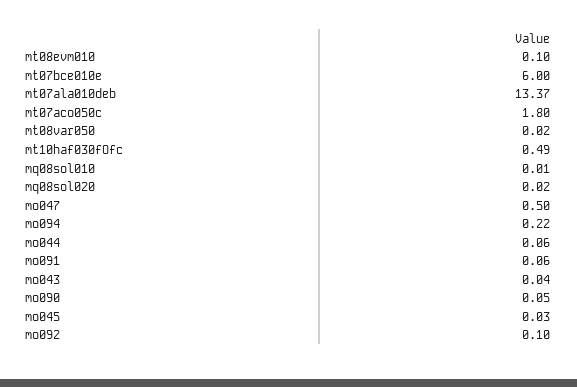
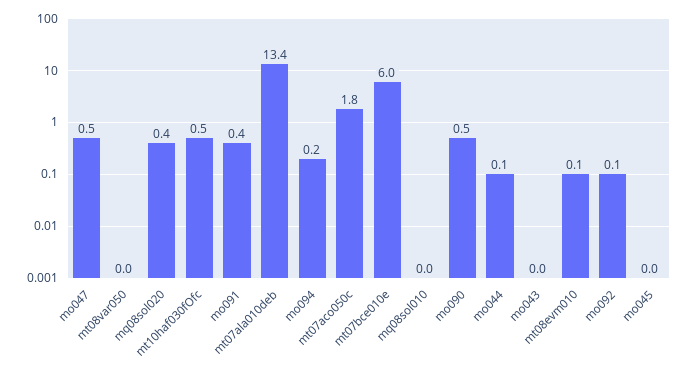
  {
    "mt08evm010": 0.1,
    "mt07bce010e": 6,
    "mt07ala010deb": 13.37,
    "mt07aco050c": 1.8,
    "mt08var050": 0.02,
    "mt10haf030fOfc": 0.49,
    "mq08sol010": 0.01,
-   "mq08sol020": 0.02,
+   "mq08sol020": 0.4,
    "mo047": 0.5,
    "mo094": 0.22,
    "mo044": 0.06,
-   "mo091": 0.06,
+   "mo091": 0.4,
    "mo043": 0.04,
-   "mo090": 0.05,
+   "mo090": 0.5,
    "mo045": 0.03,
    "mo092": 0.1
  }

